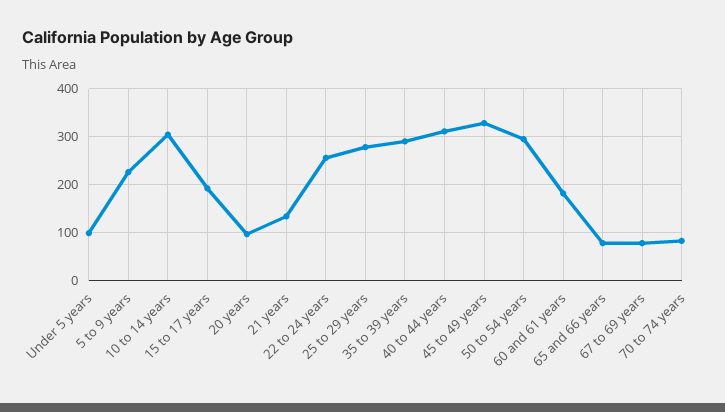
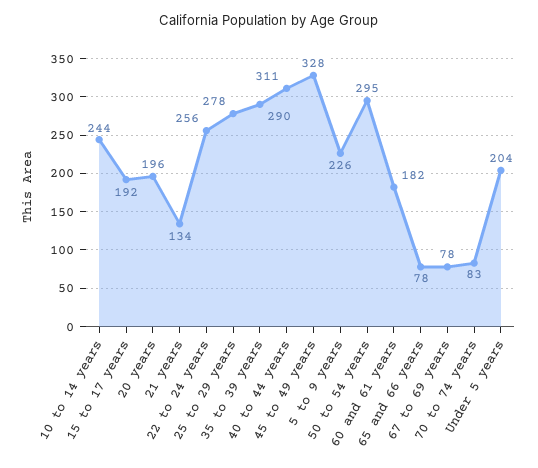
  {
-   "Under 5 years": 100,
+   "Under 5 years": 204,
    "5 to 9 years": 226,
-   "10 to 14 years": 300,
+   "10 to 14 years": 244,
    "15 to 17 years": 192,
-   "20 years": 100,
+   "20 years": 196,
    "21 years": 134,
    "22 to 24 years": 256,
    "25 to 29 years": 278,
    "35 to 39 years": 290,
    "40 to 44 years": 311,
    "45 to 49 years": 328,
    "50 to 54 years": 295,
    "60 and 61 years": 182,
    "65 and 66 years": 78,
    "67 to 69 years": 78,
    "70 to 74 years": 83
  }

